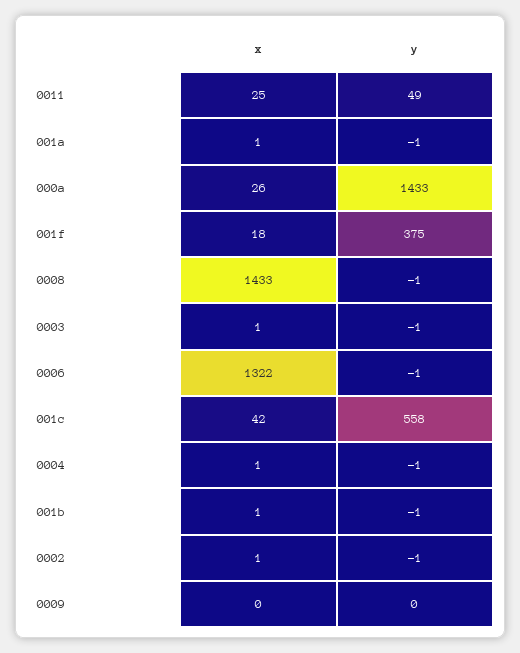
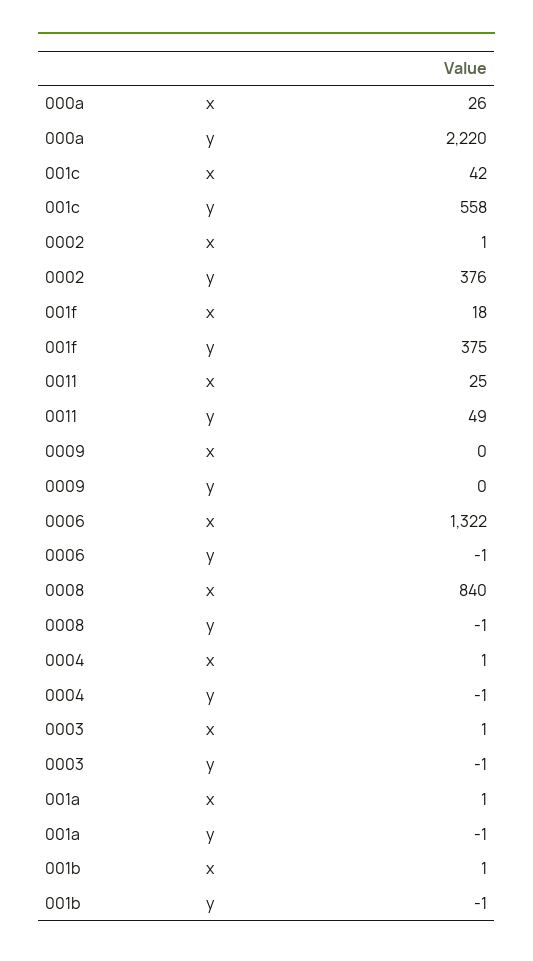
  {
    "x": {
      "0011": 25,
      "001a": 1,
      "000a": 26,
      "001f": 18,
-     "0008": 1433,
+     "0008": 840,
      "0003": 1,
      "0006": 1322,
      "001c": 42,
      "0004": 1,
      "001b": 1,
      "0002": 1,
      "0009": 0
    },
    "y": {
      "0011": 49,
      "001a": -1,
-     "000a": 1433,
+     "000a": 2220,
      "001f": 375,
      "0008": -1,
      "0003": -1,
      "0006": -1,
      "001c": 558,
      "0004": -1,
      "001b": -1,
-     "0002": -1,
+     "0002": 376,
      "0009": 0
    }
  }

